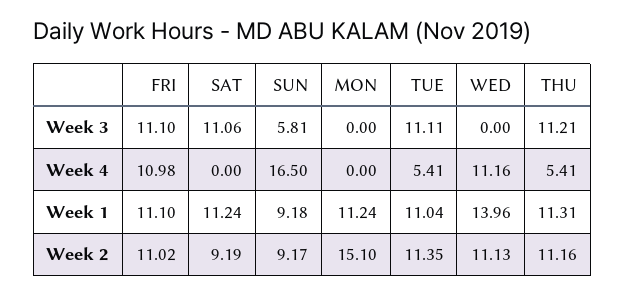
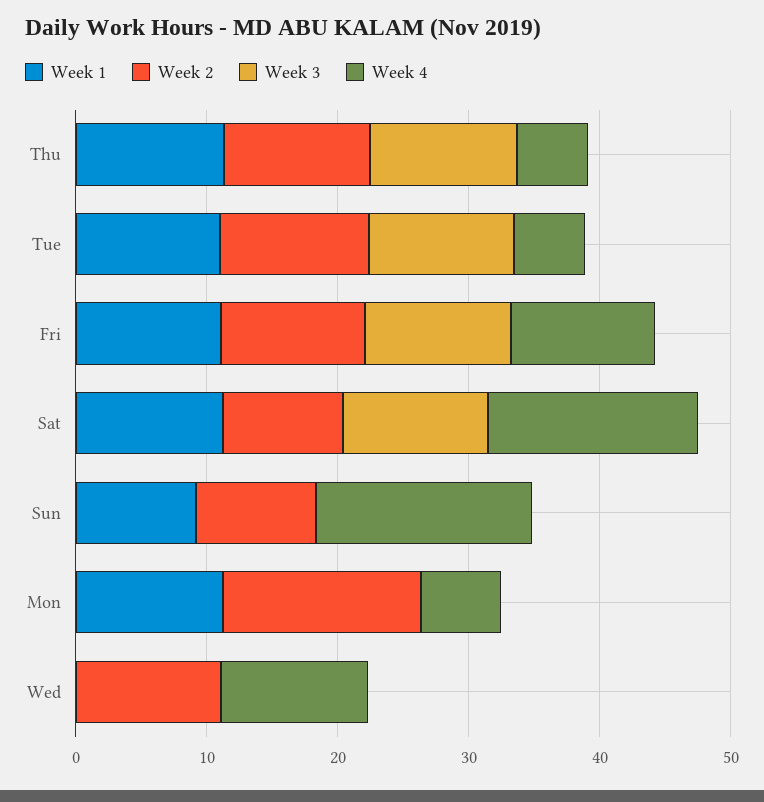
  {
    "Week 3": {
      "FRI": 11.1,
      "SAT": 11.06,
-     "SUN": 5.81,
+     "SUN": 0,
      "MON": 0,
      "TUE": 11.11,
      "WED": 0,
      "THU": 11.21
    },
    "Week 4": {
      "FRI": 10.98,
-     "SAT": 0,
+     "SAT": 16,
      "SUN": 16.5,
-     "MON": 0,
+     "MON": 6,
      "TUE": 5.41,
      "WED": 11.16,
      "THU": 5.41
    },
    "Week 1": {
      "FRI": 11.1,
      "SAT": 11.24,
      "SUN": 9.18,
      "MON": 11.24,
      "TUE": 11.04,
-     "WED": 13.96,
+     "WED": 0,
      "THU": 11.31
    },
    "Week 2": {
      "FRI": 11.02,
      "SAT": 9.19,
      "SUN": 9.17,
      "MON": 15.1,
      "TUE": 11.35,
      "WED": 11.13,
      "THU": 11.16
    }
  }

